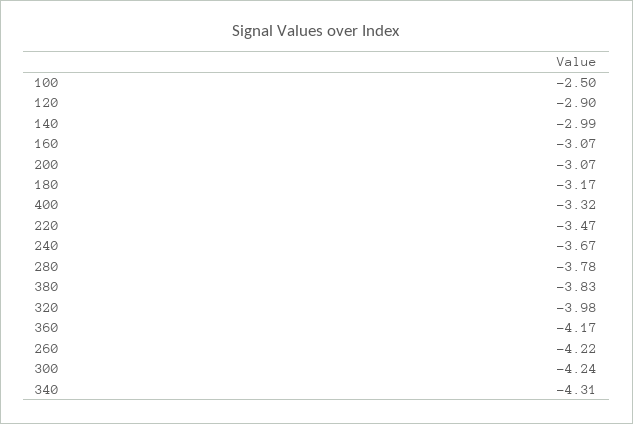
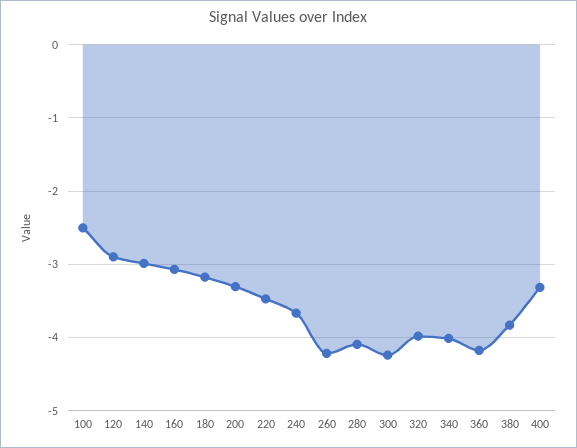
  {
    "100": -2.5,
    "120": -2.9,
    "140": -2.99,
    "160": -3.07,
-   "200": -3.07,
+   "200": -3.3,
    "180": -3.17,
    "400": -3.32,
    "220": -3.47,
    "240": -3.67,
-   "280": -3.78,
+   "280": -4.1,
    "380": -3.83,
    "320": -3.98,
    "360": -4.17,
    "260": -4.22,
    "300": -4.24,
-   "340": -4.31
+   "340": -4
  }

